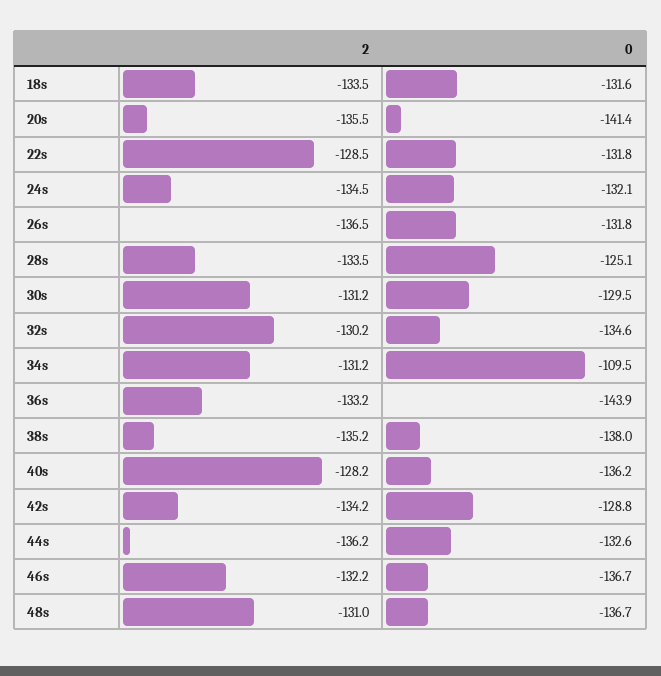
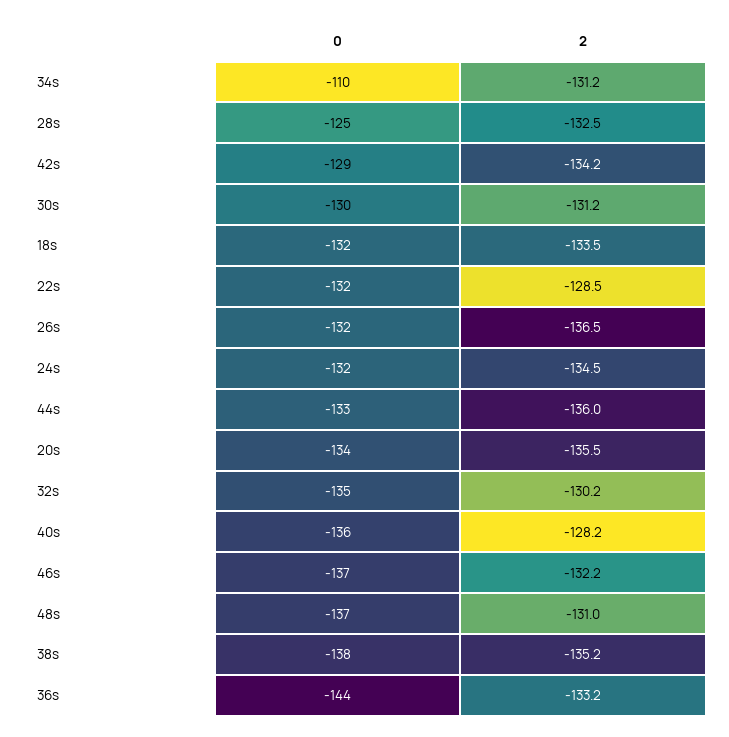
  {
    "2": {
      "18s": -133.5,
      "20s": -135.5,
      "22s": -128.5,
      "24s": -134.5,
      "26s": -136.5,
-     "28s": -133.5,
+     "28s": -132.5,
      "30s": -131.2,
      "32s": -130.2,
      "34s": -131.2,
      "36s": -133.2,
      "38s": -135.2,
      "40s": -128.2,
      "42s": -134.2,
-     "44s": -136.2,
+     "44s": -136,
      "46s": -132.2,
      "48s": -131
    },
    "0": {
      "18s": -131.6,
-     "20s": -141.4,
+     "20s": -134,
      "22s": -131.8,
      "24s": -132.1,
      "26s": -131.8,
      "28s": -125.1,
      "30s": -129.5,
      "32s": -134.6,
      "34s": -109.5,
      "36s": -143.9,
      "38s": -138,
      "40s": -136.2,
      "42s": -128.8,
      "44s": -132.6,
      "46s": -136.7,
      "48s": -136.7
    }
  }

